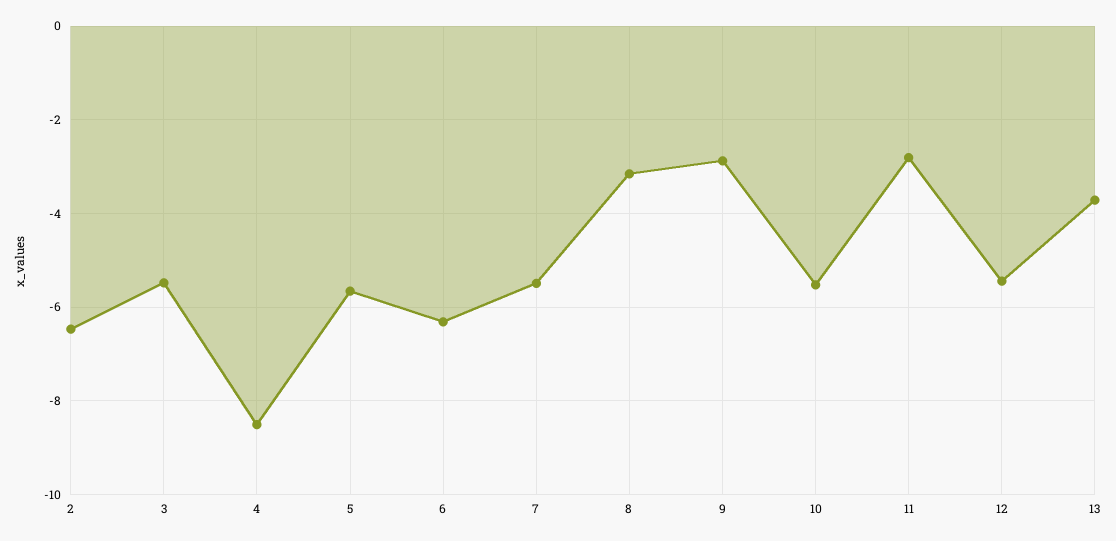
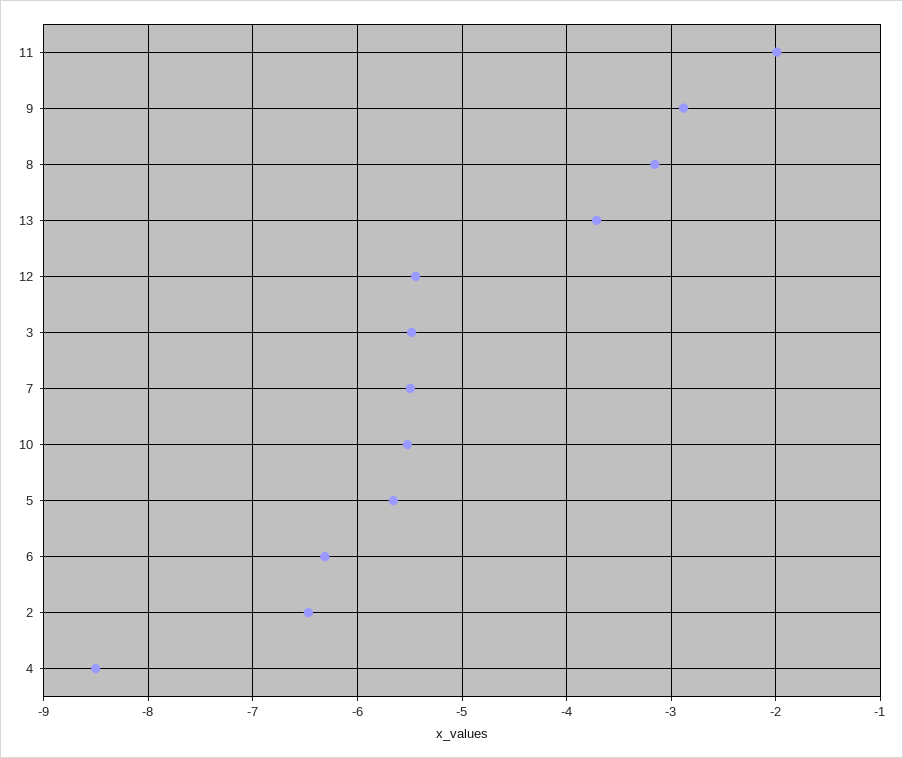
  {
    "2": -6.5,
    "3": -5.5,
    "4": -8.5,
    "5": -5.7,
    "6": -6.3,
    "7": -5.5,
    "8": -3.2,
    "9": -2.9,
    "10": -5.5,
-   "11": -2.8,
+   "11": -2,
    "12": -5.4,
    "13": -3.7
  }

